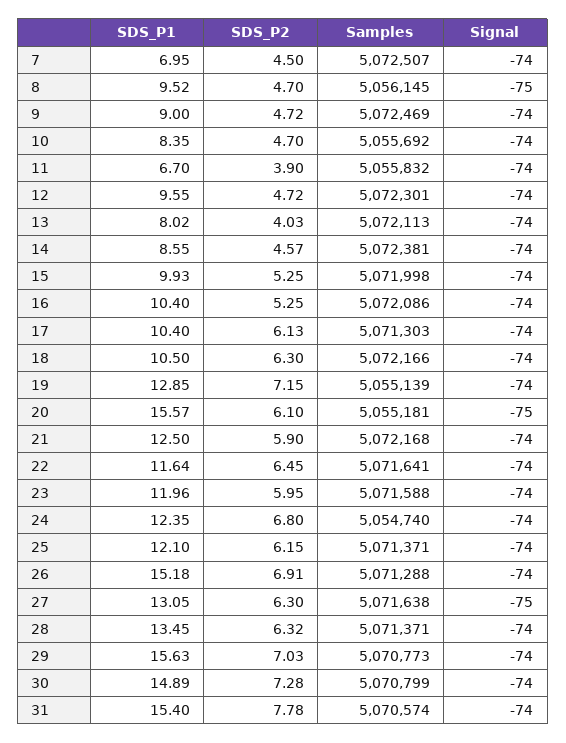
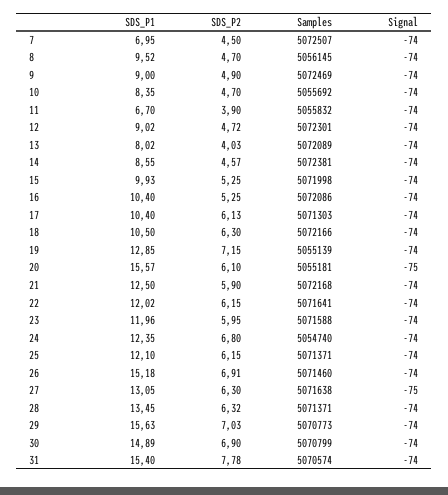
  {
    "SDS_P1": {
      "7": 6.95,
      "8": 9.52,
      "9": 9,
      "10": 8.35,
      "11": 6.7,
-     "12": 9.55,
+     "12": 9.02,
      "13": 8.02,
      "14": 8.55,
      "15": 9.93,
      "16": 10.4,
      "17": 10.4,
      "18": 10.5,
      "19": 12.85,
      "20": 15.57,
      "21": 12.5,
-     "22": 11.64,
+     "22": 12.02,
      "23": 11.96,
      "24": 12.35,
      "25": 12.1,
      "26": 15.18,
      "27": 13.05,
      "28": 13.45,
      "29": 15.63,
      "30": 14.89,
      "31": 15.4
    },
    "SDS_P2": {
      "7": 4.5,
      "8": 4.7,
-     "9": 4.72,
+     "9": 4.9,
      "10": 4.7,
      "11": 3.9,
      "12": 4.72,
      "13": 4.03,
      "14": 4.57,
      "15": 5.25,
      "16": 5.25,
      "17": 6.13,
      "18": 6.3,
      "19": 7.15,
      "20": 6.1,
      "21": 5.9,
-     "22": 6.45,
+     "22": 6.15,
      "23": 5.95,
      "24": 6.8,
      "25": 6.15,
      "26": 6.91,
      "27": 6.3,
      "28": 6.32,
      "29": 7.03,
-     "30": 7.28,
+     "30": 6.9,
      "31": 7.78
    },
    "Samples": {
      "7": 5072507,
      "8": 5056145,
      "9": 5072469,
      "10": 5055692,
      "11": 5055832,
      "12": 5072301,
-     "13": 5072113,
+     "13": 5072089,
      "14": 5072381,
      "15": 5071998,
      "16": 5072086,
      "17": 5071303,
      "18": 5072166,
      "19": 5055139,
      "20": 5055181,
      "21": 5072168,
      "22": 5071641,
      "23": 5071588,
      "24": 5054740,
      "25": 5071371,
-     "26": 5071288,
+     "26": 5071460,
      "27": 5071638,
      "28": 5071371,
      "29": 5070773,
      "30": 5070799,
      "31": 5070574
    },
    "Signal": {
      "7": -74,
-     "8": -75,
+     "8": -74,
      "9": -74,
      "10": -74,
      "11": -74,
      "12": -74,
      "13": -74,
      "14": -74,
      "15": -74,
      "16": -74,
      "17": -74,
      "18": -74,
      "19": -74,
      "20": -75,
      "21": -74,
      "22": -74,
      "23": -74,
      "24": -74,
      "25": -74,
      "26": -74,
      "27": -75,
      "28": -74,
      "29": -74,
      "30": -74,
      "31": -74
    }
  }

